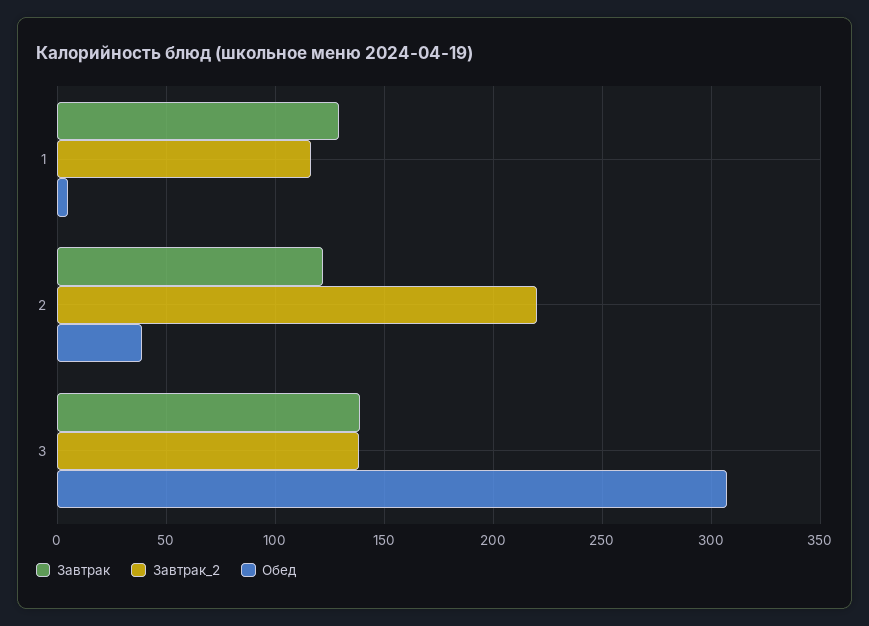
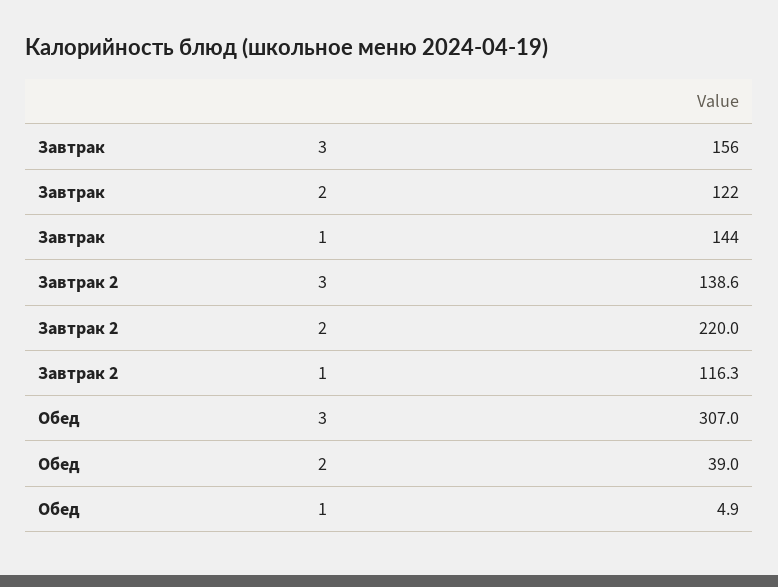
  {
    "Завтрак": {
-     "1": 130,
+     "1": 144,
      "2": 122,
-     "3": 140
+     "3": 156
    },
    "Завтрак_2": {
      "1": 116.3,
      "2": 220,
      "3": 138.6
    },
    "Обед": {
      "1": 4.9,
      "2": 39,
      "3": 307
    }
  }

